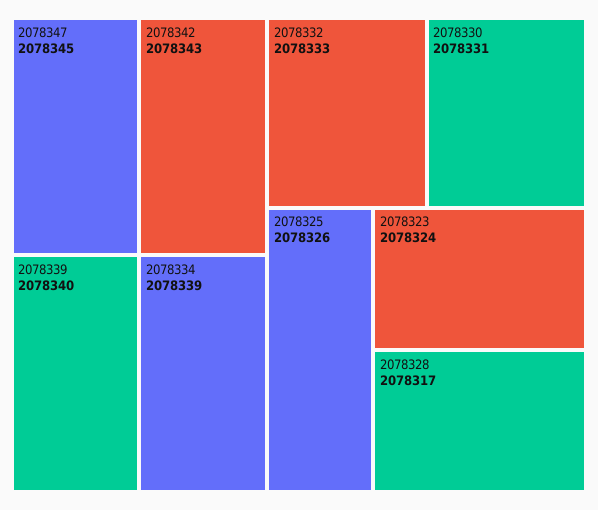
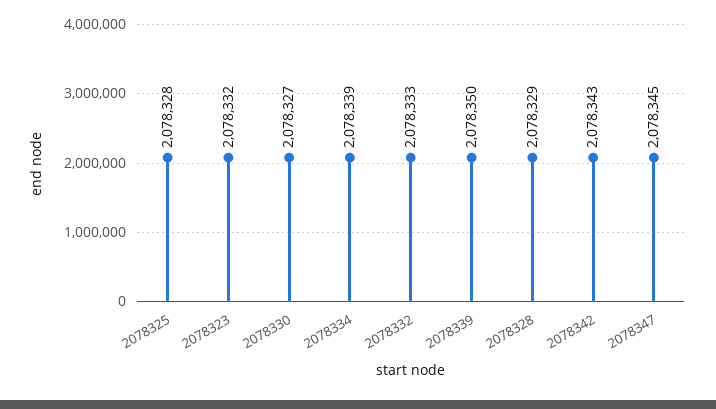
  {
    "2078347": 2078345,
    "2078342": 2078343,
-   "2078339": 2078340,
+   "2078339": 2078350,
    "2078334": 2078339,
    "2078332": 2078333,
-   "2078330": 2078331,
+   "2078330": 2078327,
-   "2078325": 2078326,
+   "2078325": 2078328,
-   "2078323": 2078324,
+   "2078323": 2078332,
-   "2078328": 2078317
+   "2078328": 2078329
  }

